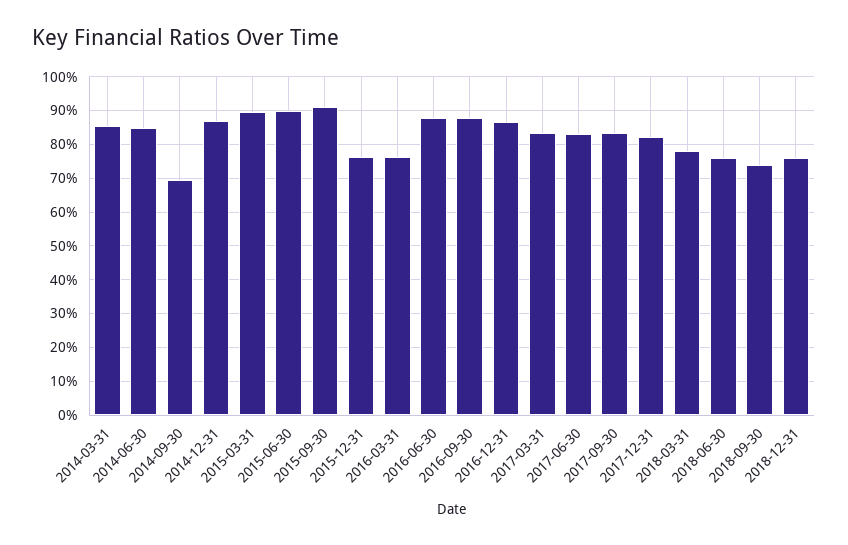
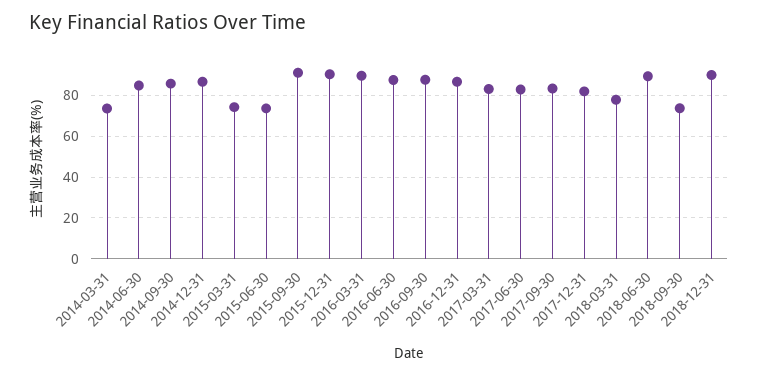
  {
-   "2014-03-31": 86,
+   "2014-03-31": 75,
    "2014-06-30": 84,
-   "2014-09-30": 70,
+   "2014-09-30": 85,
    "2014-12-31": 86,
-   "2015-03-31": 90,
+   "2015-03-31": 75,
-   "2015-06-30": 90,
+   "2015-06-30": 75,
    "2015-09-30": 92,
-   "2015-12-31": 76,
+   "2015-12-31": 90,
-   "2016-03-31": 76,
+   "2016-03-31": 90,
    "2016-06-30": 88,
    "2016-09-30": 88,
    "2016-12-31": 86,
    "2017-03-31": 84,
    "2017-06-30": 82,
    "2017-09-30": 84,
    "2017-12-31": 82,
    "2018-03-31": 78,
-   "2018-06-30": 76,
+   "2018-06-30": 90,
    "2018-09-30": 74,
-   "2018-12-31": 76
+   "2018-12-31": 90
  }

